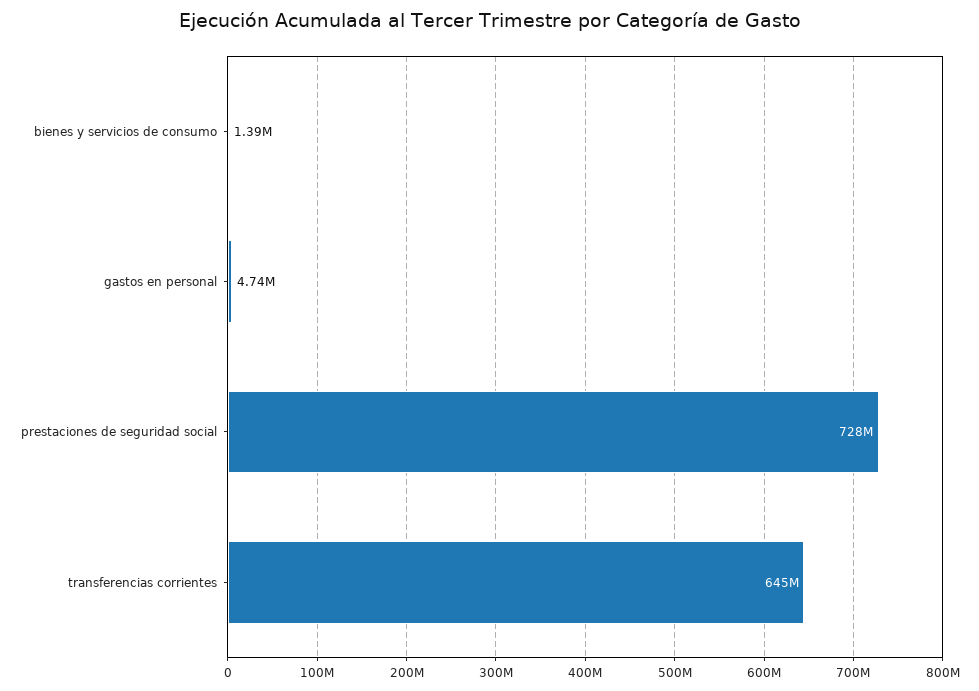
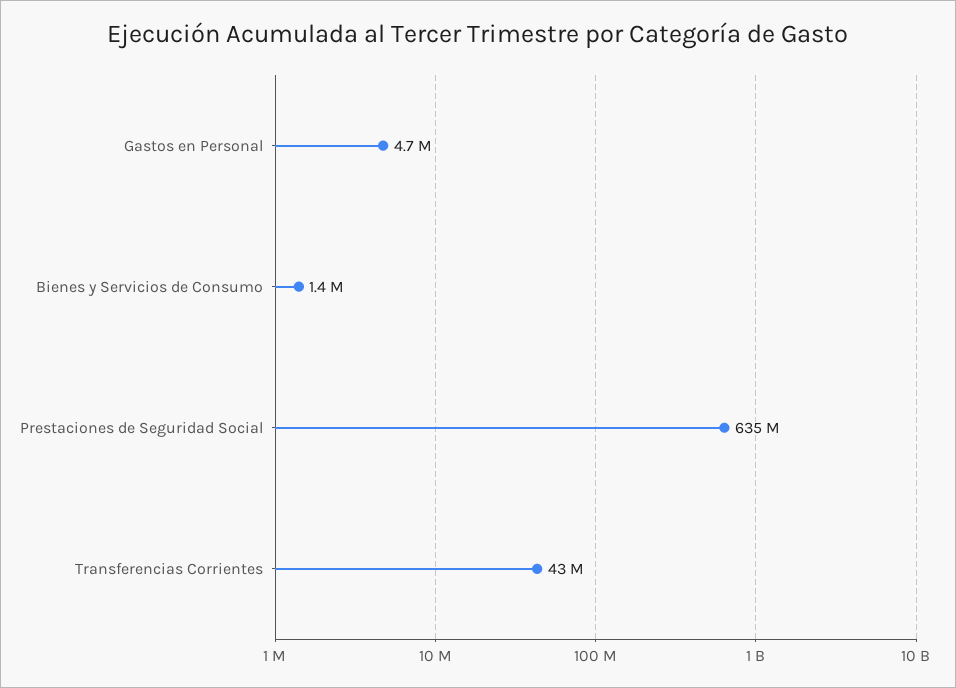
  {
    "bienes y servicios de consumo": 1390000,
    "gastos en personal": 4740000,
-   "prestaciones de seguridad social": 728000000,
+   "prestaciones de seguridad social": 635000000,
-   "transferencias corrientes": 645000000
+   "transferencias corrientes": 43000000
  }

